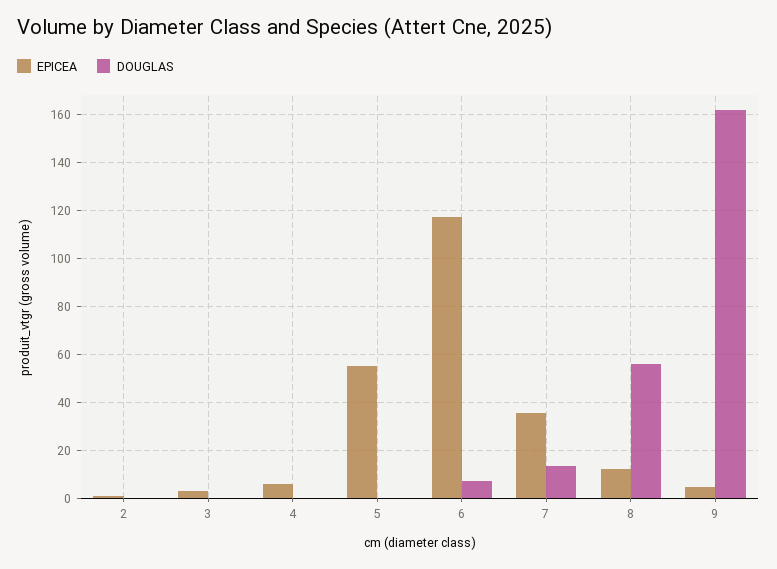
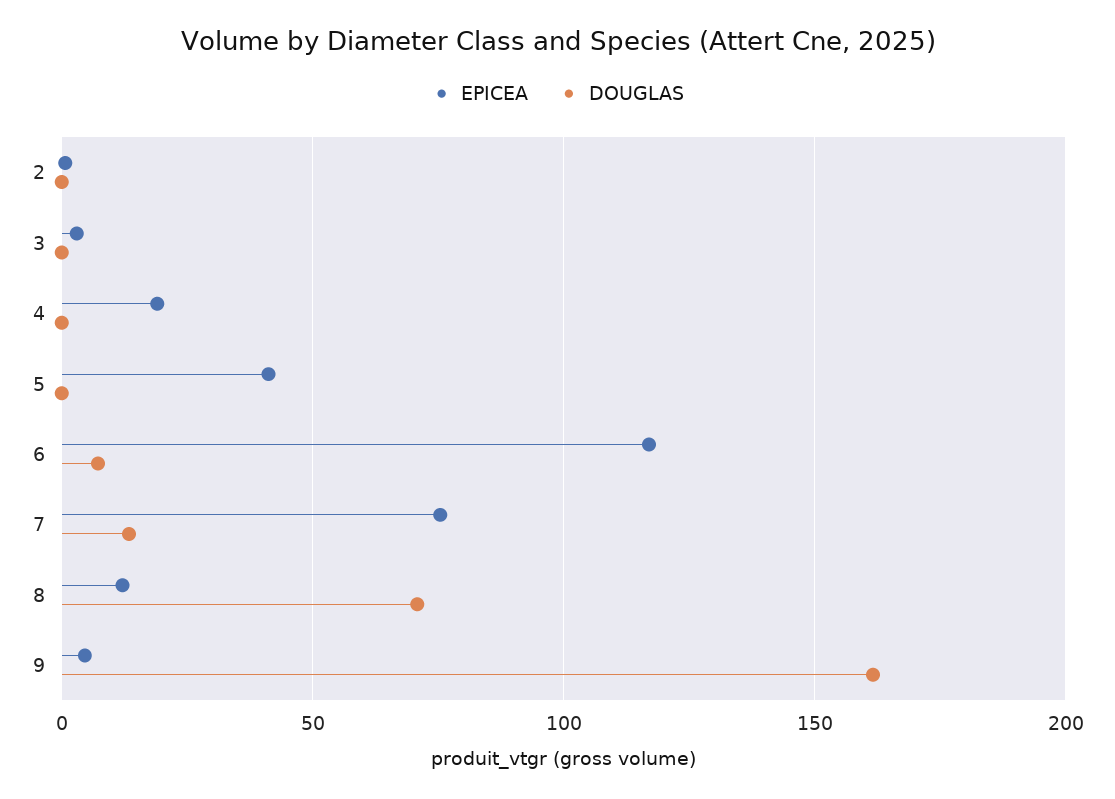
  {
    "EPICEA": {
      "2": 0,
      "3": 5,
-     "4": 5,
+     "4": 20,
-     "5": 55,
+     "5": 40,
      "6": 115,
-     "7": 35,
+     "7": 75,
      "8": 10,
      "9": 5
    },
    "DOUGLAS": {
      "2": 0,
      "3": 0,
      "4": 0,
      "5": 0,
      "6": 5,
      "7": 15,
-     "8": 55,
+     "8": 70,
      "9": 160
    }
  }

